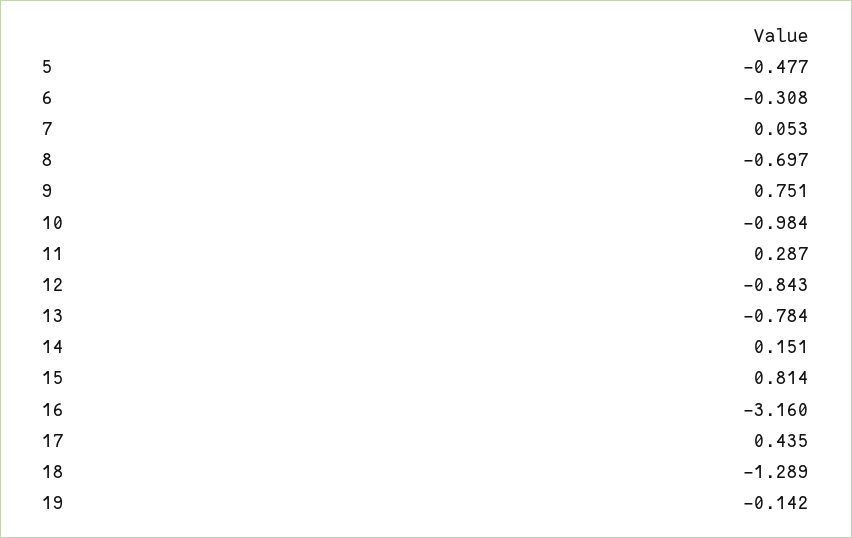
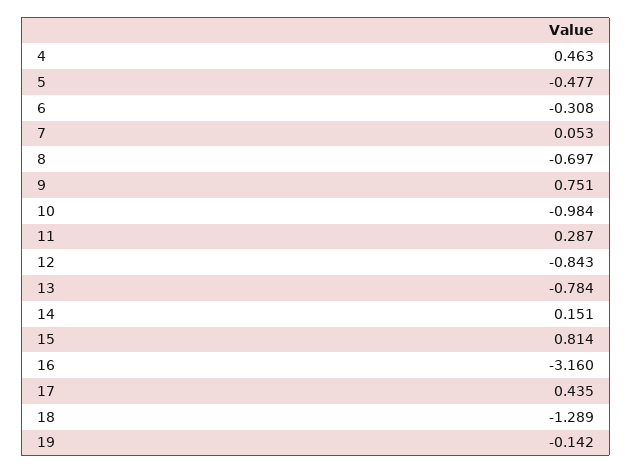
  {
    "5": -0.477,
    "6": -0.308,
    "7": 0.053,
    "8": -0.697,
    "9": 0.751,
    "10": -0.984,
    "11": 0.287,
    "12": -0.843,
    "13": -0.784,
    "14": 0.151,
    "15": 0.814,
    "16": -3.16,
    "17": 0.435,
    "18": -1.289,
-   "19": -0.142
+   "19": -0.142,
+   "4": 0.463
  }

